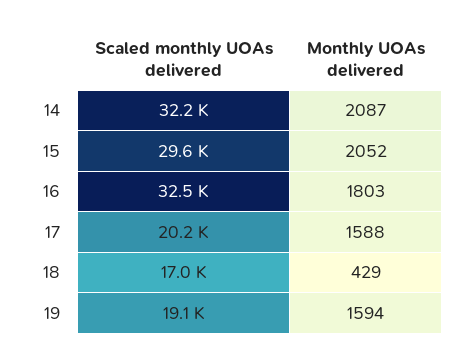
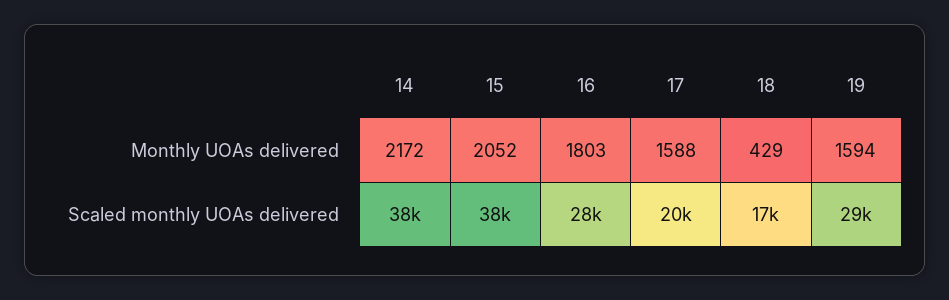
  {
    "Scaled monthly UOAs delivered": {
-     "14": 32200,
+     "14": 38000,
-     "15": 29600,
+     "15": 38000,
-     "16": 32500,
+     "16": 28000,
      "17": 20200,
      "18": 17000,
-     "19": 19100
+     "19": 29000
    },
    "Monthly UOAs delivered": {
-     "14": 2087,
+     "14": 2172,
      "15": 2052,
      "16": 1803,
      "17": 1588,
      "18": 429,
      "19": 1594
    }
  }

